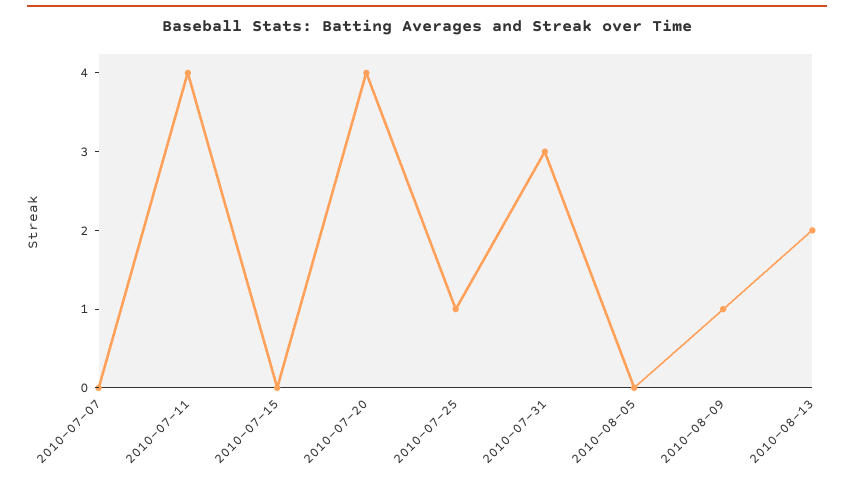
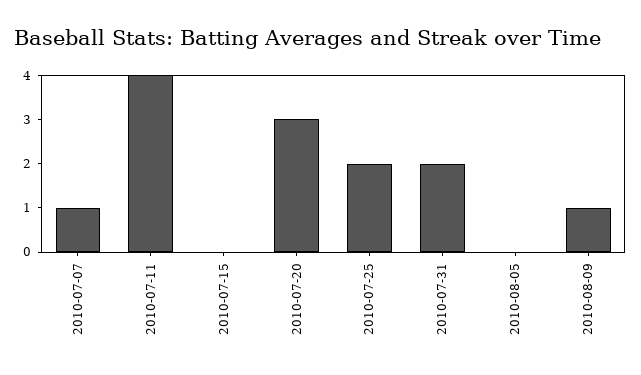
  {
-   "2010-07-07": 0,
+   "2010-07-07": 1,
    "2010-07-11": 4,
    "2010-07-15": 0,
-   "2010-07-20": 4,
+   "2010-07-20": 3,
-   "2010-07-25": 1,
+   "2010-07-25": 2,
-   "2010-07-31": 3,
+   "2010-07-31": 2,
    "2010-08-05": 0,
-   "2010-08-09": 1,
+   "2010-08-09": 1
-   "2010-08-13": 2
  }

